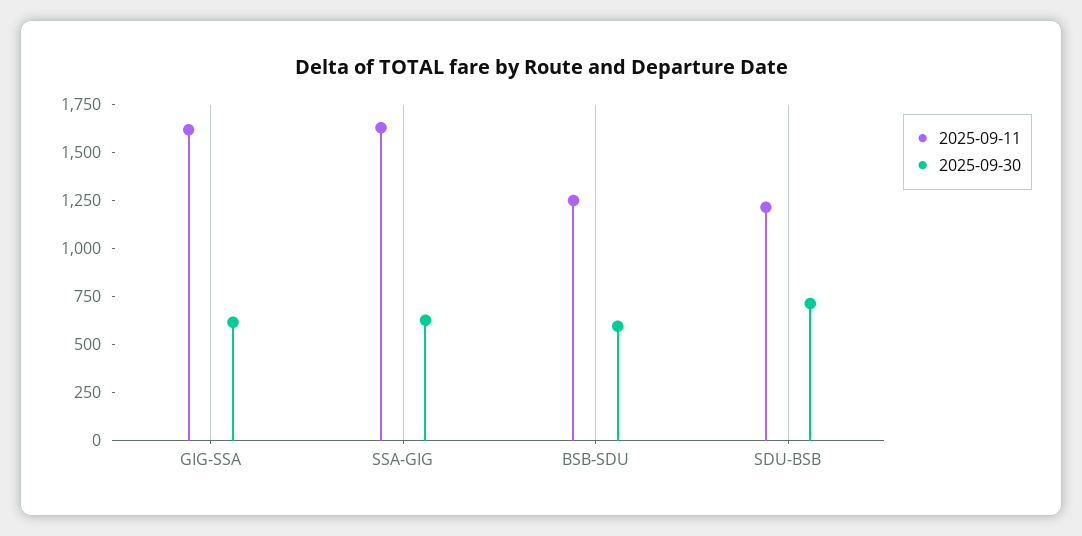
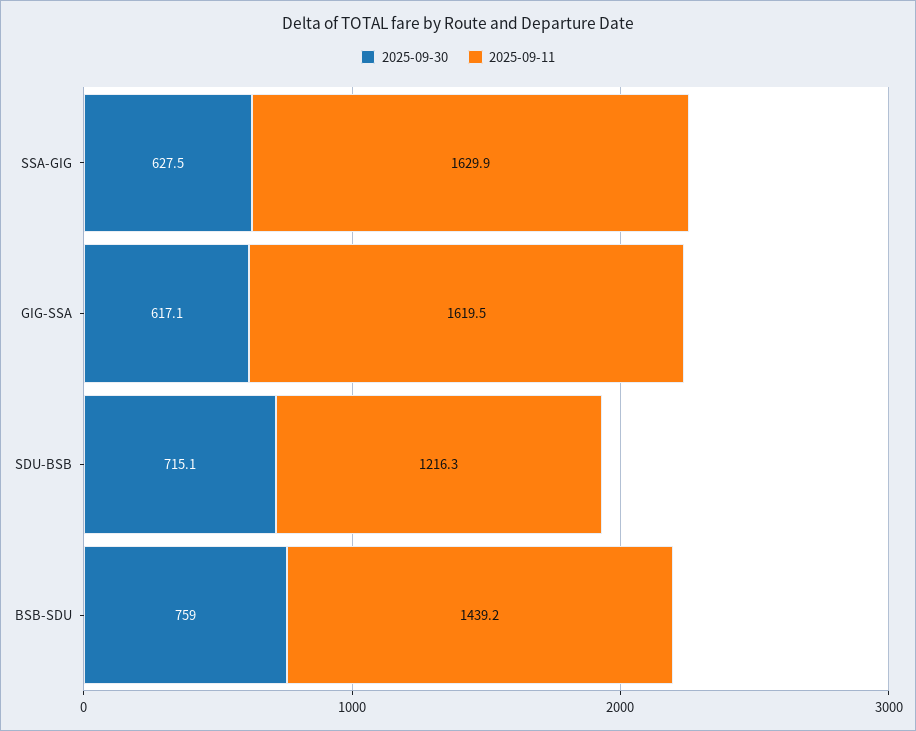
  {
    "2025-09-11": {
      "GIG-SSA": 1619.5,
      "SSA-GIG": 1629.9,
-     "BSB-SDU": 1250,
+     "BSB-SDU": 1439.2,
      "SDU-BSB": 1216.3
    },
    "2025-09-30": {
      "GIG-SSA": 617.1,
      "SSA-GIG": 627.5,
-     "BSB-SDU": 600,
+     "BSB-SDU": 759,
      "SDU-BSB": 715.1
    }
  }

